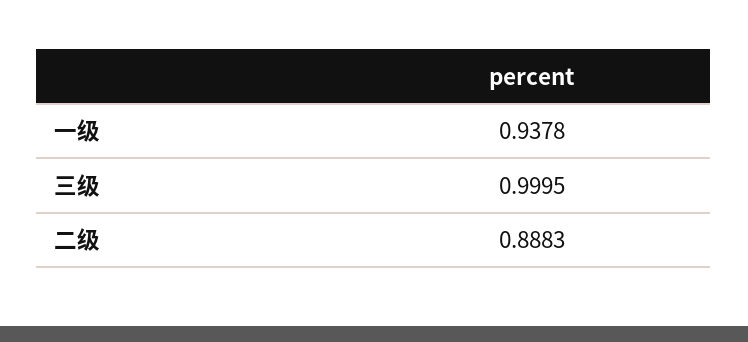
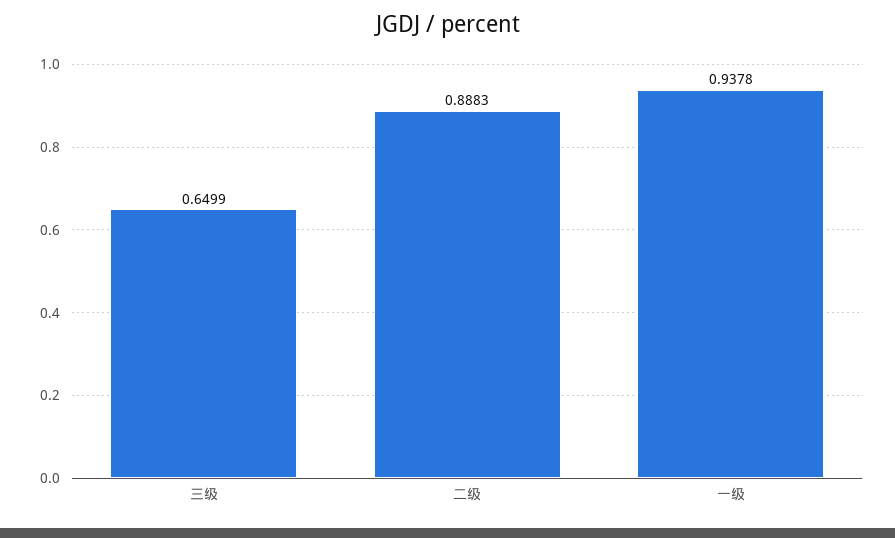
  {
    "一级": 0.9378,
-   "三级": 0.9995,
+   "三级": 0.6499,
    "二级": 0.8883
  }

